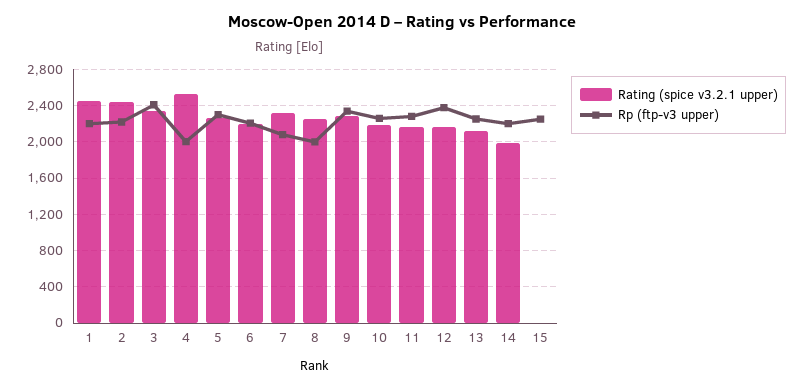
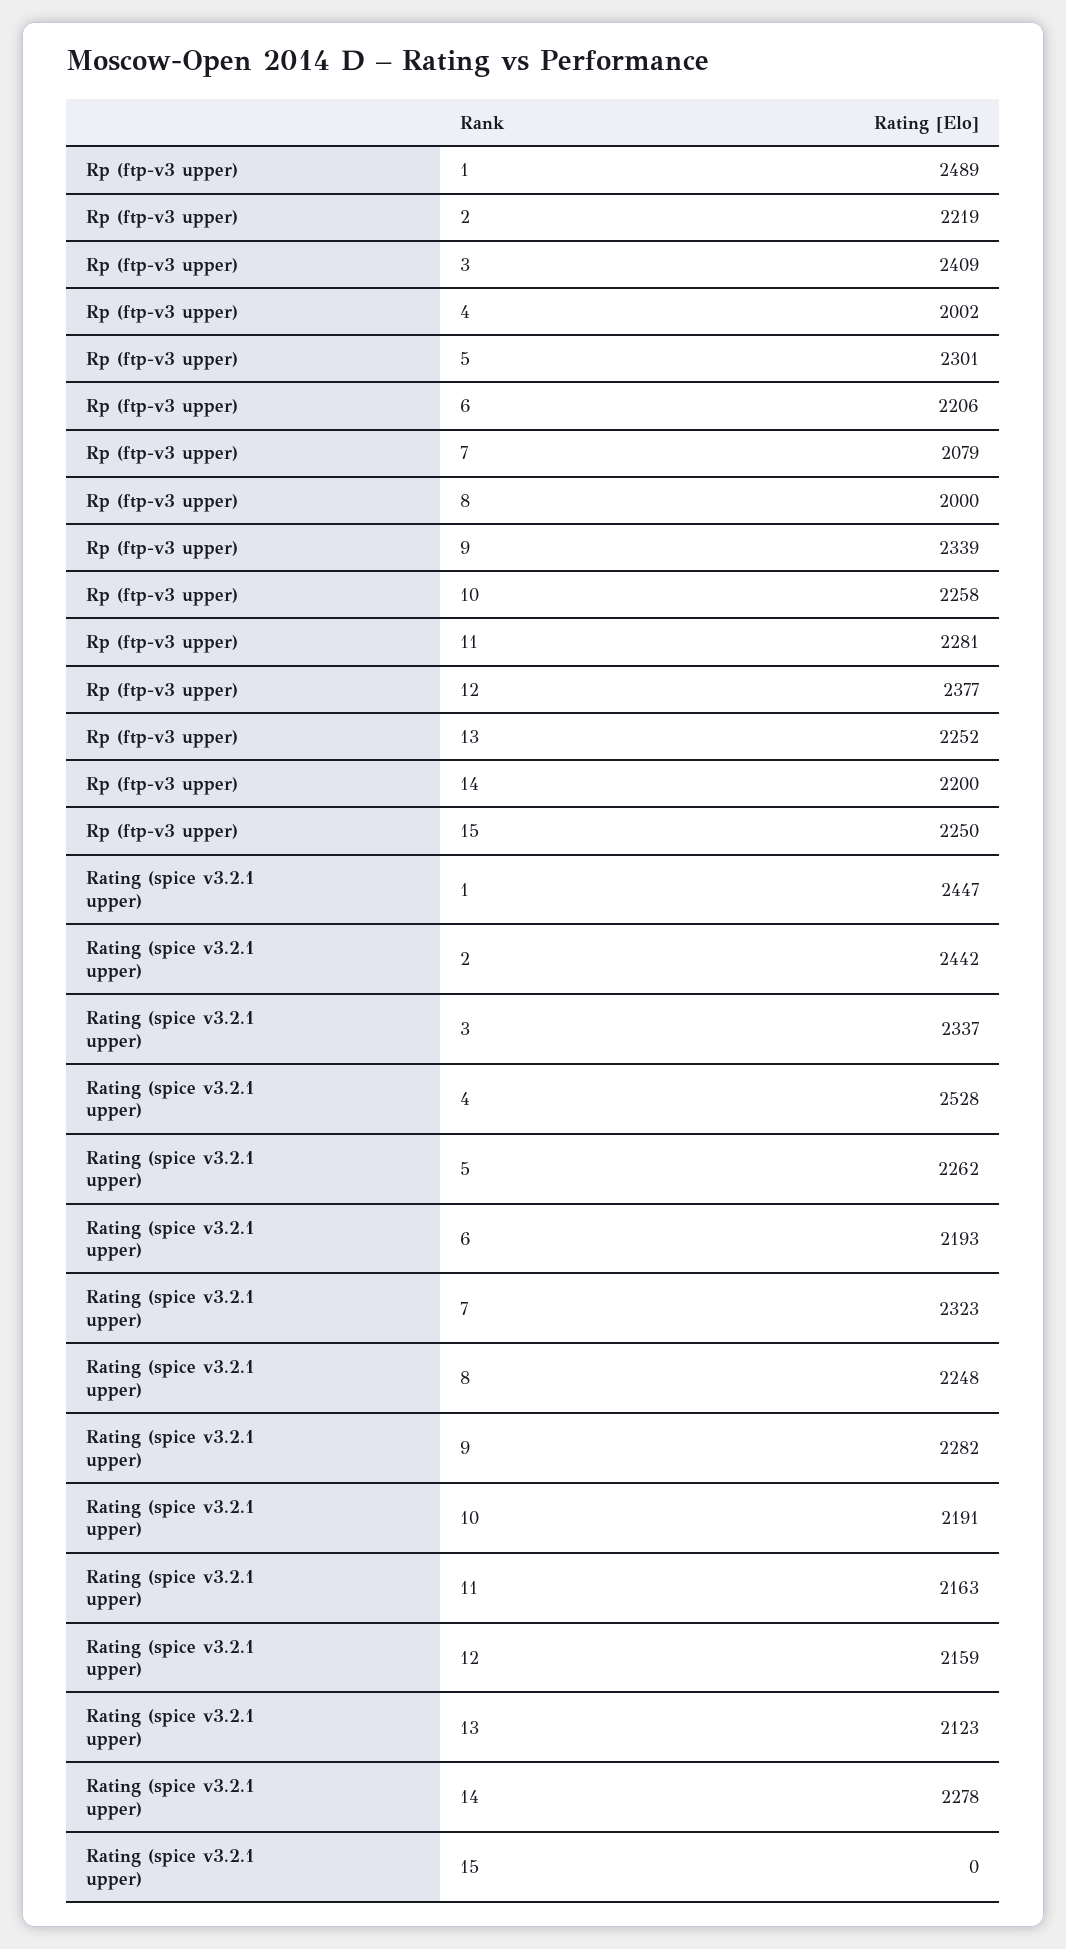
  {
    "Rating (spice v3.2.1 upper)": {
      "1": 2447,
      "2": 2442,
      "3": 2337,
      "4": 2528,
      "5": 2262,
      "6": 2193,
      "7": 2323,
      "8": 2248,
      "9": 2282,
      "10": 2191,
      "11": 2163,
      "12": 2159,
      "13": 2123,
-     "14": 2000,
+     "14": 2278,
      "15": 0
    },
    "Rp (ftp-v3 upper)": {
-     "1": 2200,
+     "1": 2489,
      "2": 2219,
      "3": 2409,
      "4": 2002,
      "5": 2301,
      "6": 2206,
      "7": 2079,
      "8": 2000,
      "9": 2339,
      "10": 2258,
      "11": 2281,
      "12": 2377,
      "13": 2252,
      "14": 2200,
      "15": 2250
    }
  }

